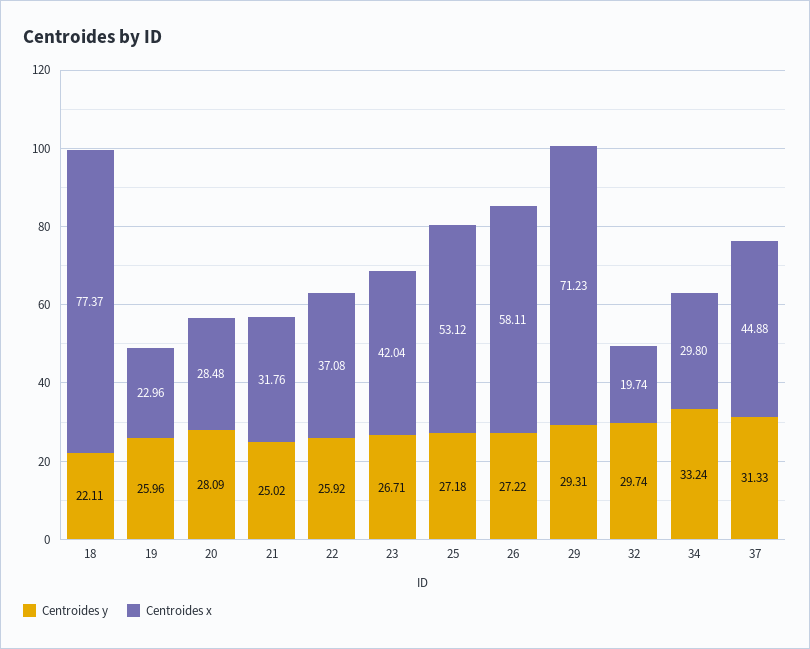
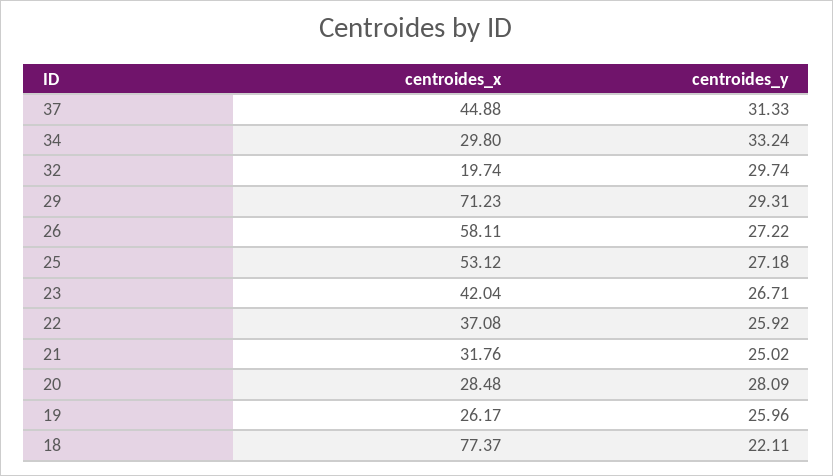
  {
    "Centroides y": {
      "18": 22.11,
      "19": 25.96,
      "20": 28.09,
      "21": 25.02,
      "22": 25.92,
      "23": 26.71,
      "25": 27.18,
      "26": 27.22,
      "29": 29.31,
      "32": 29.74,
      "34": 33.24,
      "37": 31.33
    },
    "Centroides x": {
      "18": 77.37,
-     "19": 22.96,
+     "19": 26.17,
      "20": 28.48,
      "21": 31.76,
      "22": 37.08,
      "23": 42.04,
      "25": 53.12,
      "26": 58.11,
      "29": 71.23,
      "32": 19.74,
      "34": 29.8,
      "37": 44.88
    }
  }

